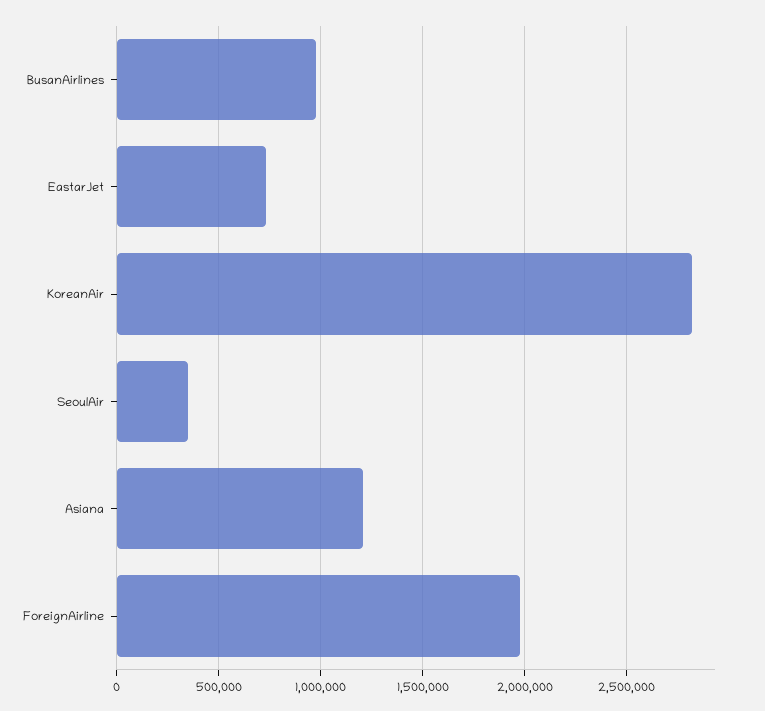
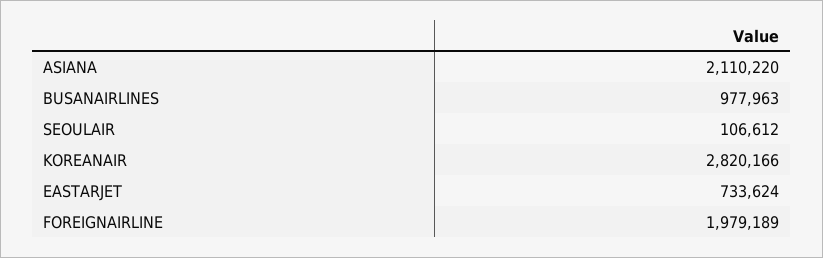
  {
    "BusanAirlines": 977963,
    "EastarJet": 733624,
    "KoreanAir": 2820166,
-   "SeoulAir": 350000,
+   "SeoulAir": 106612,
-   "Asiana": 1200000,
+   "Asiana": 2110220,
    "ForeignAirline": 1979189
  }

